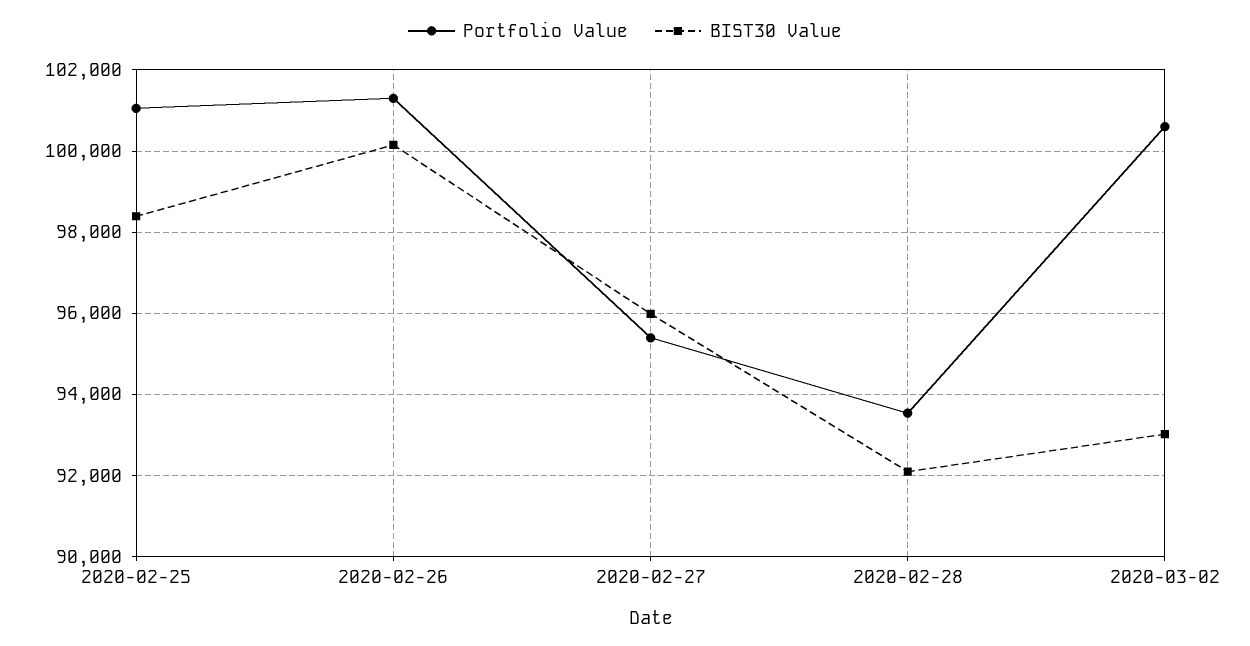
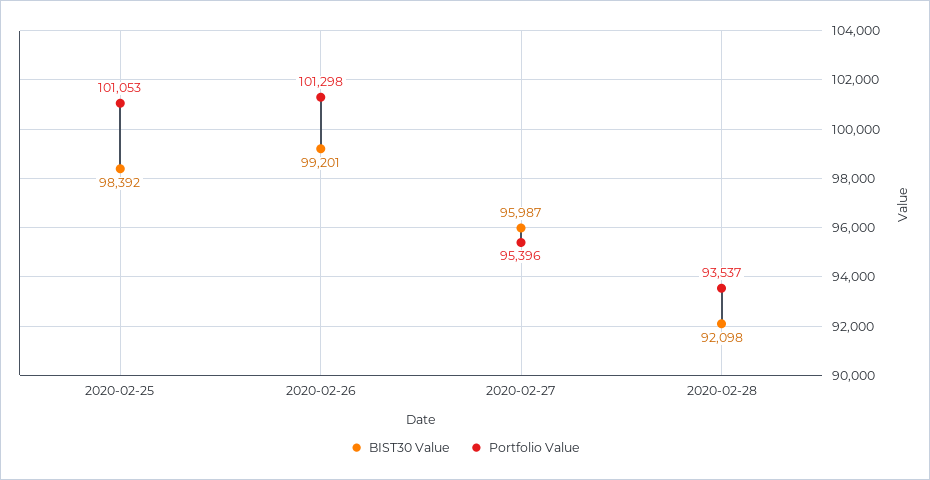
  {
    "Portfolio Value": {
      "2020-02-25": 101053,
      "2020-02-26": 101298,
      "2020-02-27": 95396,
-     "2020-02-28": 93537,
+     "2020-02-28": 93537
-     "2020-03-02": 100600
    },
    "BIST30 Value": {
      "2020-02-25": 98392,
-     "2020-02-26": 100200,
+     "2020-02-26": 99201,
      "2020-02-27": 95987,
-     "2020-02-28": 92098,
+     "2020-02-28": 92098
-     "2020-03-02": 93000
    }
  }

